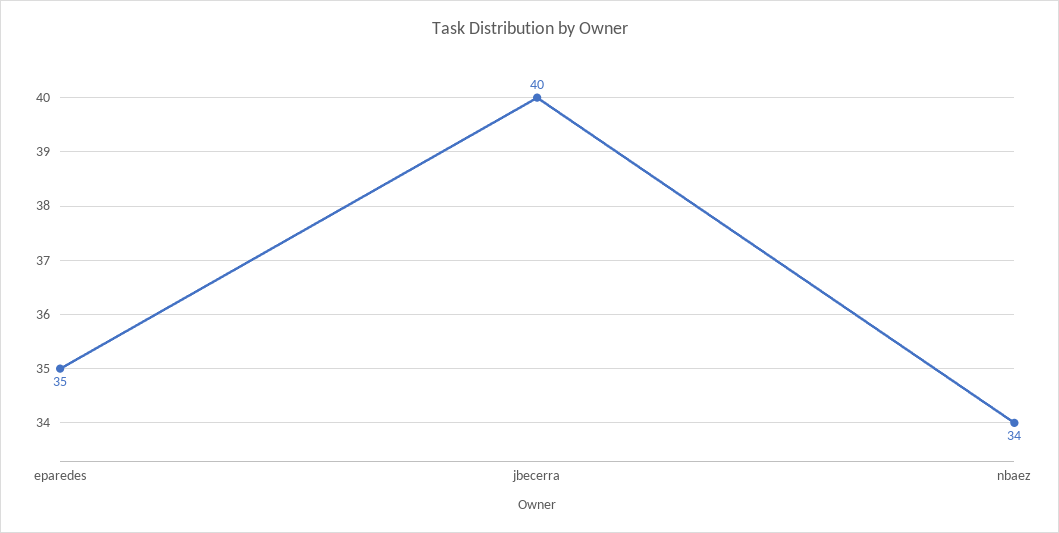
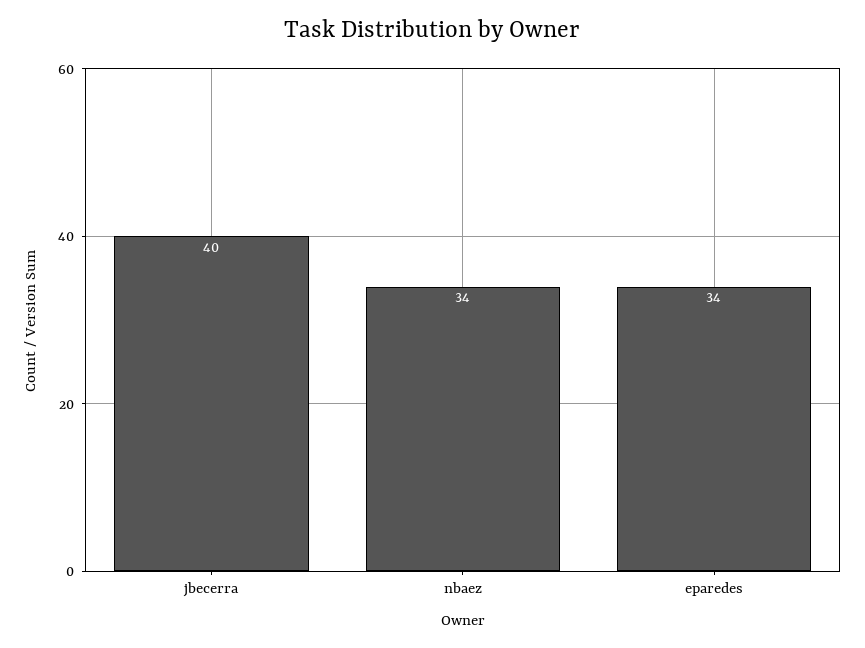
  {
-   "eparedes": 35,
+   "eparedes": 34,
    "jbecerra": 40,
    "nbaez": 34
  }

